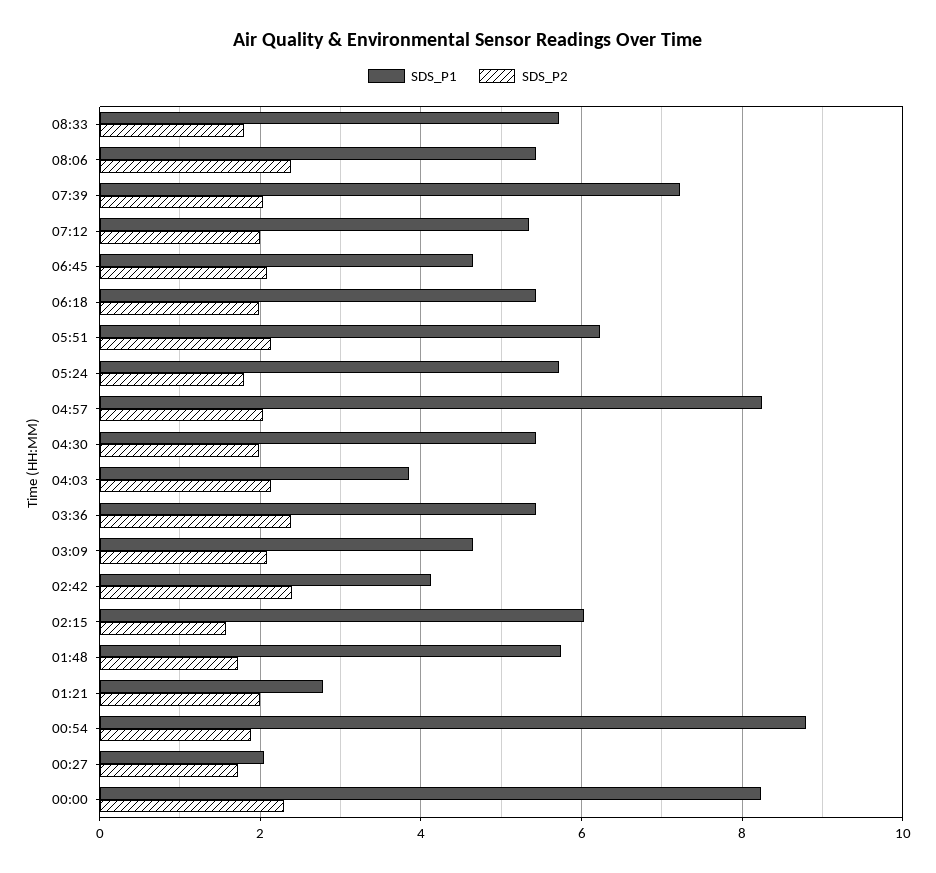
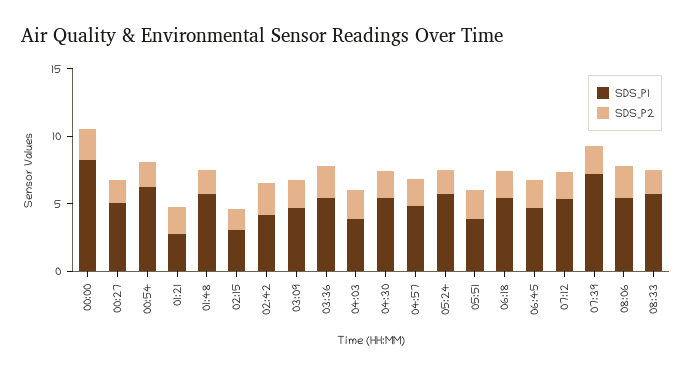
  {
    "SDS_P1": {
      "08:33": 5.8,
      "08:06": 5.4,
      "07:39": 7.2,
      "07:12": 5.4,
      "06:45": 4.6,
      "06:18": 5.4,
-     "05:51": 6.2,
+     "05:51": 4,
      "05:24": 5.8,
-     "04:57": 8.2,
+     "04:57": 5,
      "04:30": 5.4,
      "04:03": 3.8,
      "03:36": 5.4,
      "03:09": 4.6,
      "02:42": 4.2,
-     "02:15": 6,
+     "02:15": 3,
      "01:48": 5.8,
      "01:21": 2.8,
-     "00:54": 8.8,
+     "00:54": 6,
-     "00:27": 2,
+     "00:27": 5,
      "00:00": 8.2
    },
    "SDS_P2": {
      "08:33": 1.8,
      "08:06": 2.4,
      "07:39": 2,
      "07:12": 2,
      "06:45": 2,
      "06:18": 2,
      "05:51": 2.2,
      "05:24": 1.8,
      "04:57": 2,
      "04:30": 2,
      "04:03": 2.2,
      "03:36": 2.4,
      "03:09": 2,
      "02:42": 2.4,
      "02:15": 1.6,
      "01:48": 1.8,
      "01:21": 2,
      "00:54": 1.8,
      "00:27": 1.8,
      "00:00": 2.4
    }
  }

